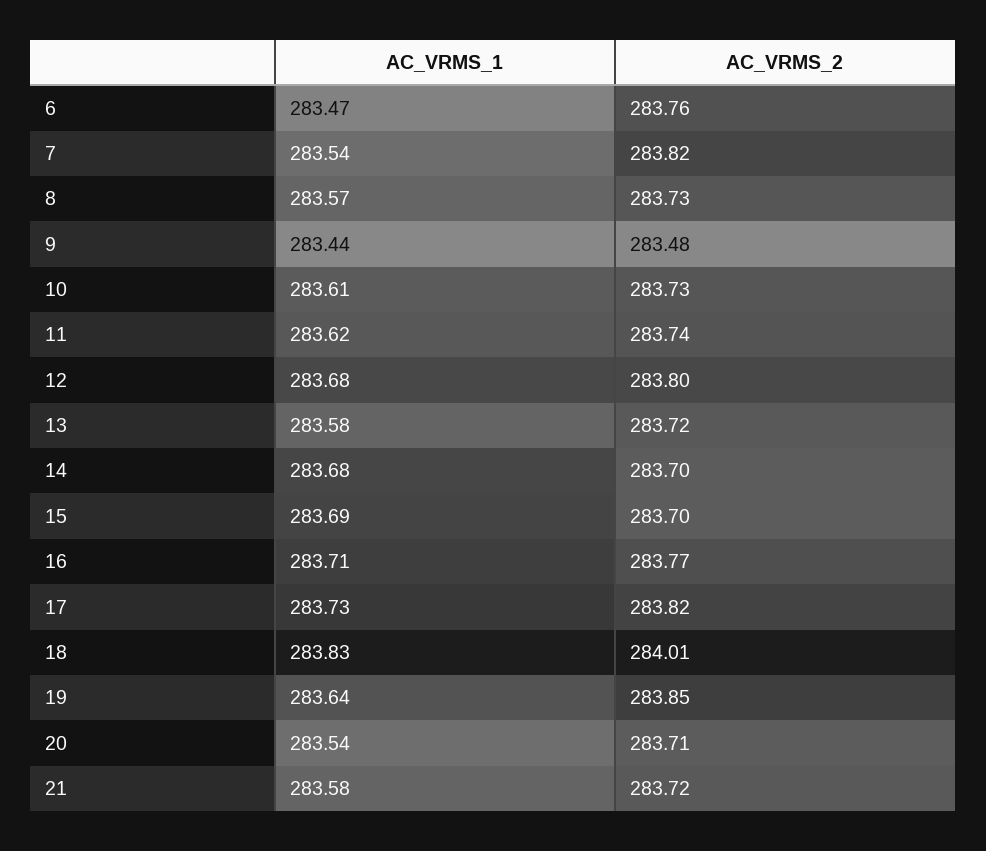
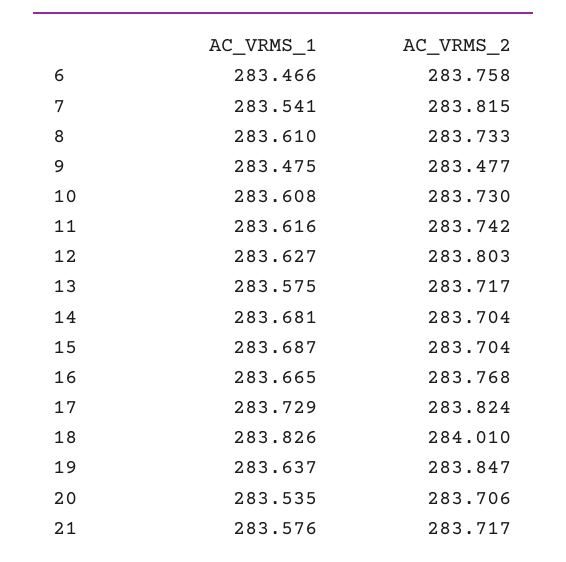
  {
    "AC_VRMS_1": {
      "6": 283.466,
      "7": 283.541,
-     "8": 283.57,
+     "8": 283.61,
-     "9": 283.44,
+     "9": 283.475,
      "10": 283.608,
      "11": 283.616,
-     "12": 283.68,
+     "12": 283.627,
      "13": 283.575,
      "14": 283.681,
      "15": 283.687,
-     "16": 283.71,
+     "16": 283.665,
      "17": 283.729,
      "18": 283.826,
      "19": 283.637,
      "20": 283.535,
      "21": 283.576
    },
    "AC_VRMS_2": {
      "6": 283.758,
      "7": 283.815,
      "8": 283.733,
      "9": 283.477,
      "10": 283.73,
      "11": 283.742,
      "12": 283.803,
      "13": 283.717,
      "14": 283.704,
      "15": 283.704,
      "16": 283.768,
      "17": 283.824,
      "18": 284.01,
      "19": 283.847,
      "20": 283.706,
      "21": 283.717
    }
  }

